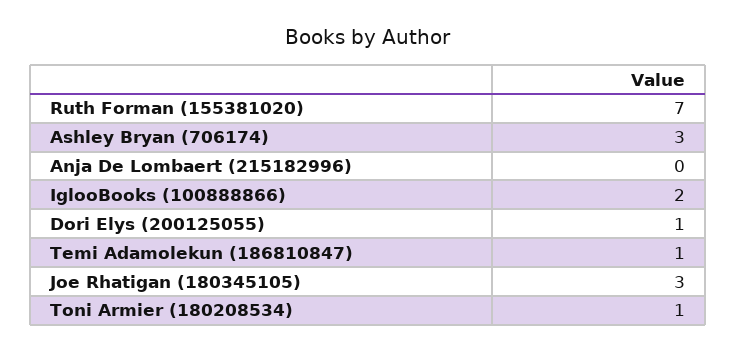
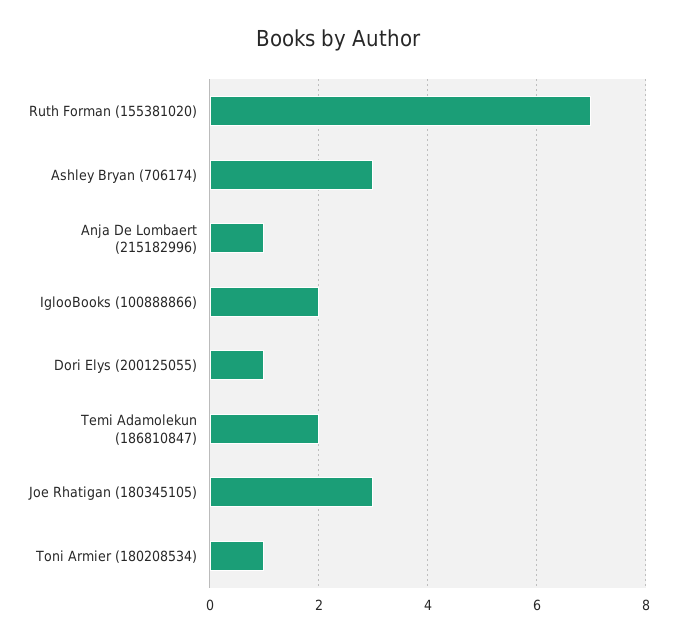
  {
    "Ruth Forman (155381020)": 7,
    "Ashley Bryan (706174)": 3,
-   "Anja De Lombaert (215182996)": 0,
+   "Anja De Lombaert (215182996)": 1,
    "IglooBooks (100888866)": 2,
    "Dori Elys (200125055)": 1,
-   "Temi Adamolekun (186810847)": 1,
+   "Temi Adamolekun (186810847)": 2,
    "Joe Rhatigan (180345105)": 3,
    "Toni Armier (180208534)": 1
  }

